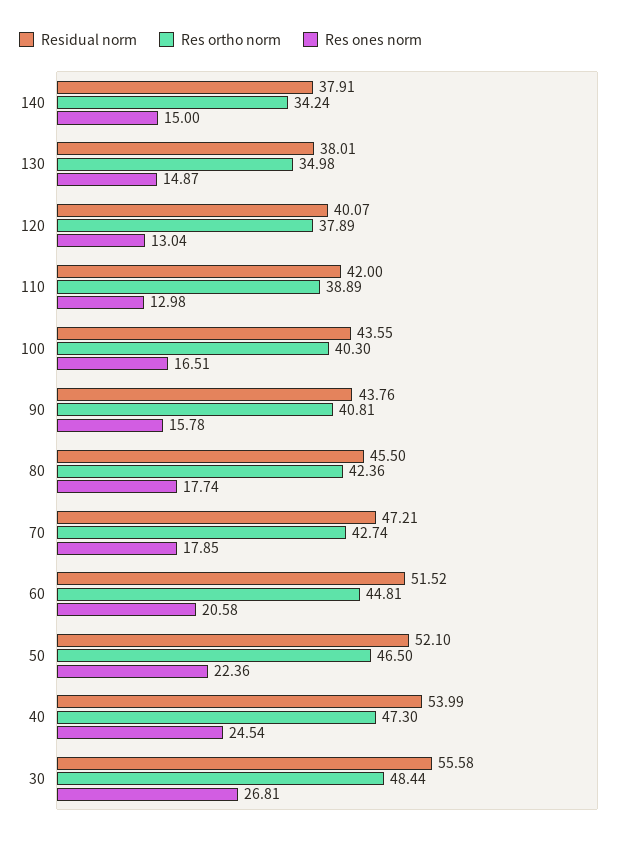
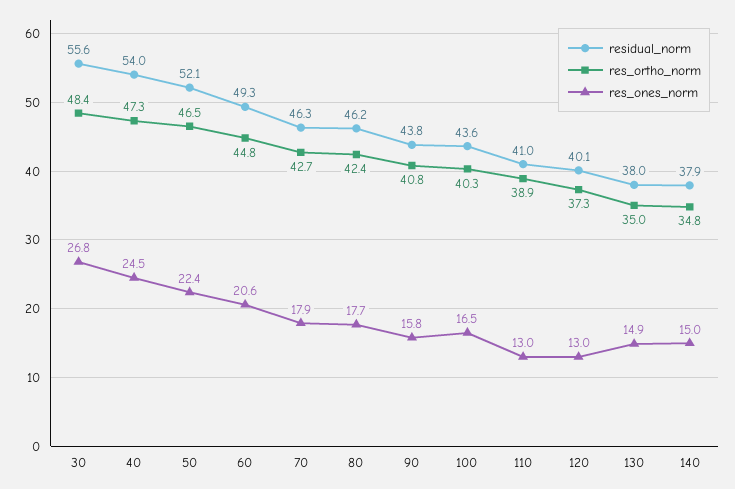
  {
    "Residual norm": {
      "140": 37.91,
      "130": 38.01,
      "120": 40.07,
-     "110": 42,
+     "110": 41,
      "100": 43.55,
      "90": 43.76,
-     "80": 45.5,
+     "80": 46.2,
-     "70": 47.21,
+     "70": 46.3,
-     "60": 51.52,
+     "60": 49.3,
      "50": 52.1,
      "40": 53.99,
      "30": 55.58
    },
    "Res ortho norm": {
-     "140": 34.24,
+     "140": 34.8,
      "130": 34.98,
-     "120": 37.89,
+     "120": 37.3,
      "110": 38.89,
      "100": 40.3,
      "90": 40.81,
      "80": 42.36,
      "70": 42.74,
      "60": 44.81,
      "50": 46.5,
      "40": 47.3,
      "30": 48.44
    },
    "Res ones norm": {
      "140": 15,
      "130": 14.87,
      "120": 13.04,
      "110": 12.98,
      "100": 16.51,
      "90": 15.78,
      "80": 17.74,
      "70": 17.85,
      "60": 20.58,
      "50": 22.36,
      "40": 24.54,
      "30": 26.81
    }
  }

